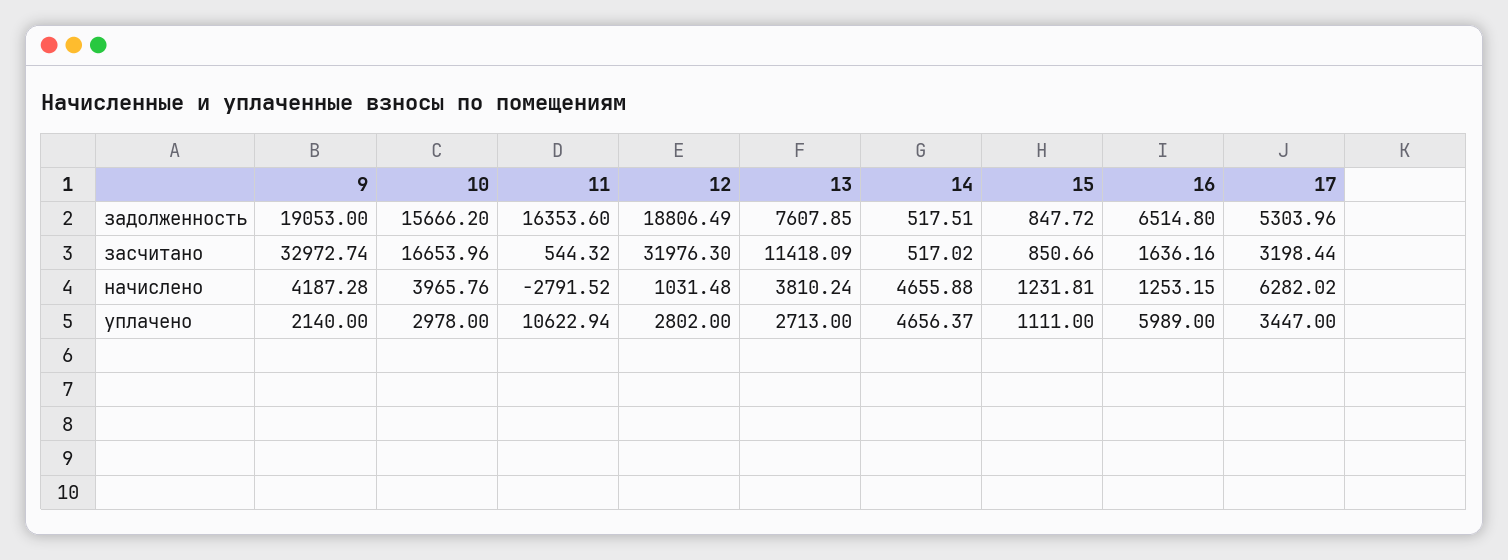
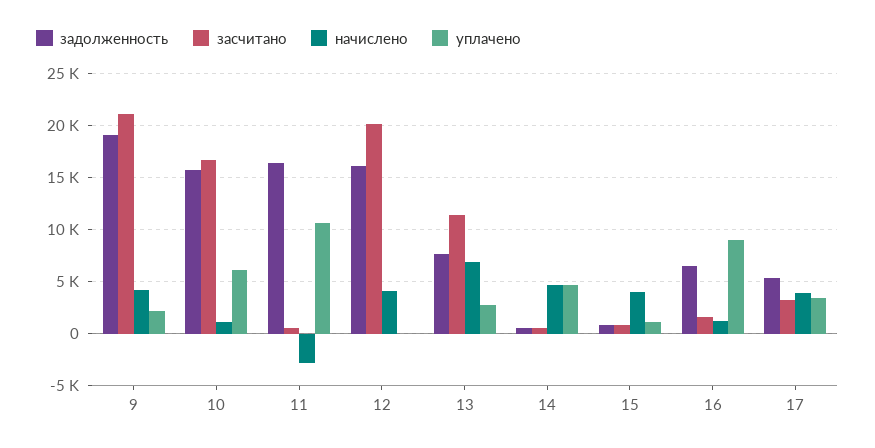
  {
    "задолженность": {
      "9": 19053,
      "10": 15666.2,
      "11": 16353.6,
-     "12": 18806.49,
+     "12": 16000,
      "13": 7607.85,
      "14": 517.51,
      "15": 847.72,
      "16": 6514.8,
      "17": 5303.96
    },
    "засчитано": {
-     "9": 32972.74,
+     "9": 21000,
      "10": 16653.96,
      "11": 544.32,
-     "12": 31976.3,
+     "12": 20000,
      "13": 11418.09,
      "14": 517.02,
      "15": 850.66,
      "16": 1636.16,
      "17": 3198.44
    },
    "начислено": {
      "9": 4187.28,
-     "10": 3965.76,
+     "10": 1000,
      "11": -2791.52,
-     "12": 1031.48,
+     "12": 4000,
-     "13": 3810.24,
+     "13": 7000,
      "14": 4655.88,
-     "15": 1231.81,
+     "15": 4000,
      "16": 1253.15,
-     "17": 6282.02
+     "17": 4000
    },
    "уплачено": {
      "9": 2140,
-     "10": 2978,
+     "10": 6000,
      "11": 10622.94,
-     "12": 2802,
+     "12": 0,
      "13": 2713,
      "14": 4656.37,
      "15": 1111,
-     "16": 5989,
+     "16": 9000,
      "17": 3447
    }
  }

